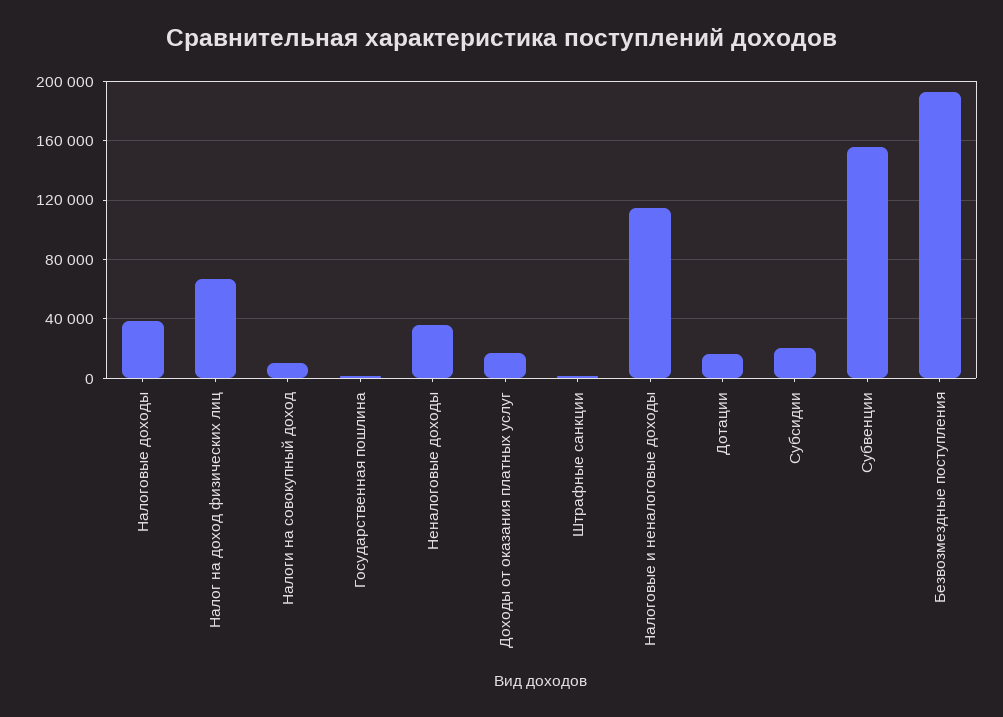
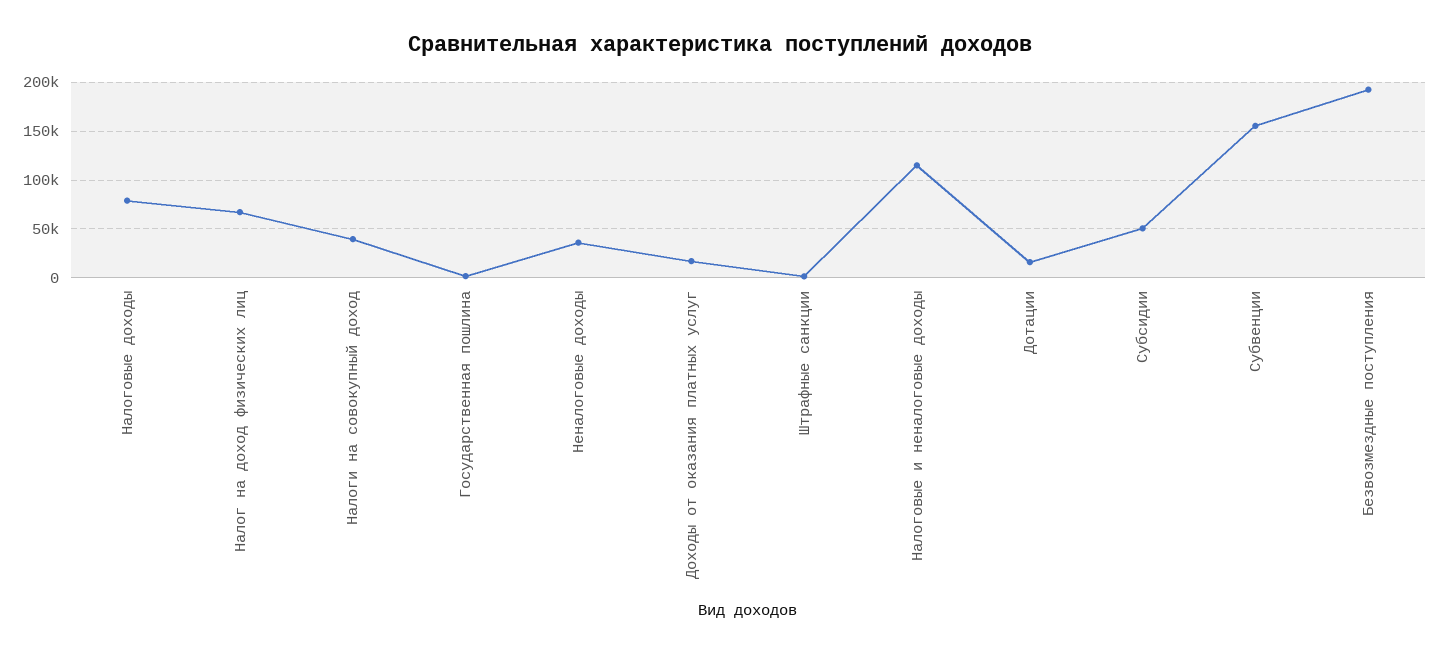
  {
-   "Налоговые доходы": 40000,
+   "Налоговые доходы": 80000,
    "Налог на доход физических лиц": 65000,
-   "Налоги на совокупный доход": 10000,
+   "Налоги на совокупный доход": 40000,
    "Государственная пошлина": 0,
    "Неналоговые доходы": 35000,
    "Доходы от оказания платных услуг": 15000,
    "Штрафные санкции": 0,
    "Налоговые и неналоговые доходы": 115000,
    "Дотации": 15000,
-   "Субсидии": 20000,
+   "Субсидии": 50000,
    "Субвенции": 155000,
    "Безвозмездные поступления": 190000
  }

